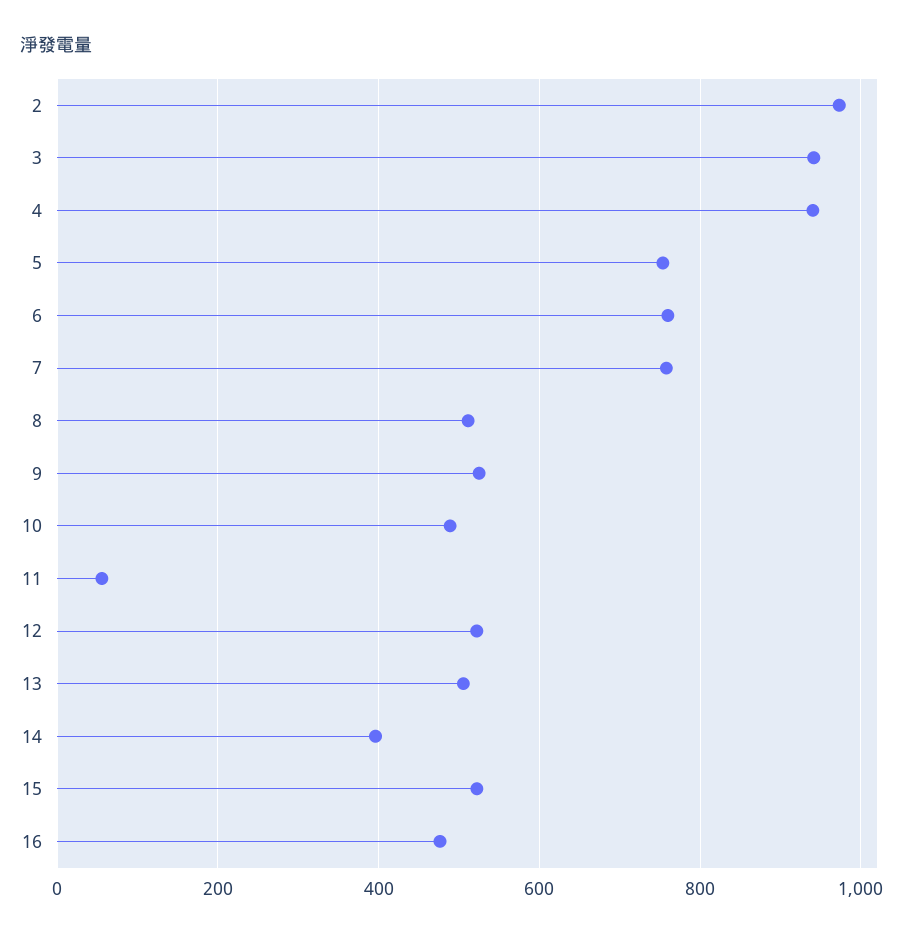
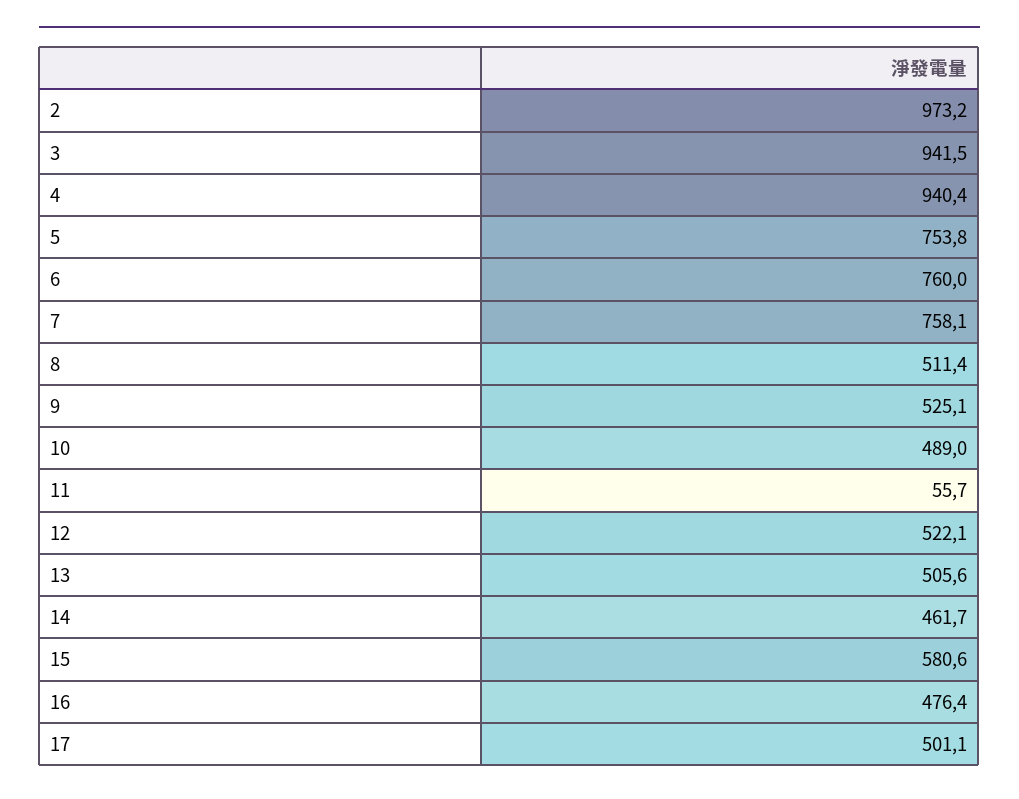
  {
    "2": 973.2,
    "3": 941.5,
    "4": 940.4,
    "5": 753.8,
    "6": 760,
    "7": 758.1,
    "8": 511.4,
    "9": 525.1,
    "10": 489,
    "11": 55.7,
    "12": 522.1,
    "13": 505.6,
-   "14": 400,
+   "14": 461.7,
-   "15": 520,
+   "15": 580.6,
-   "16": 476.4
+   "16": 476.4,
+   "17": 501.1
  }

